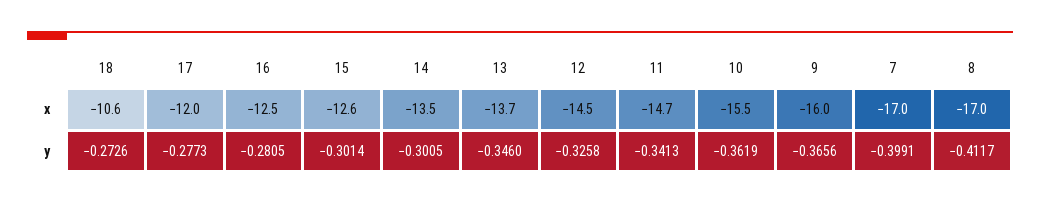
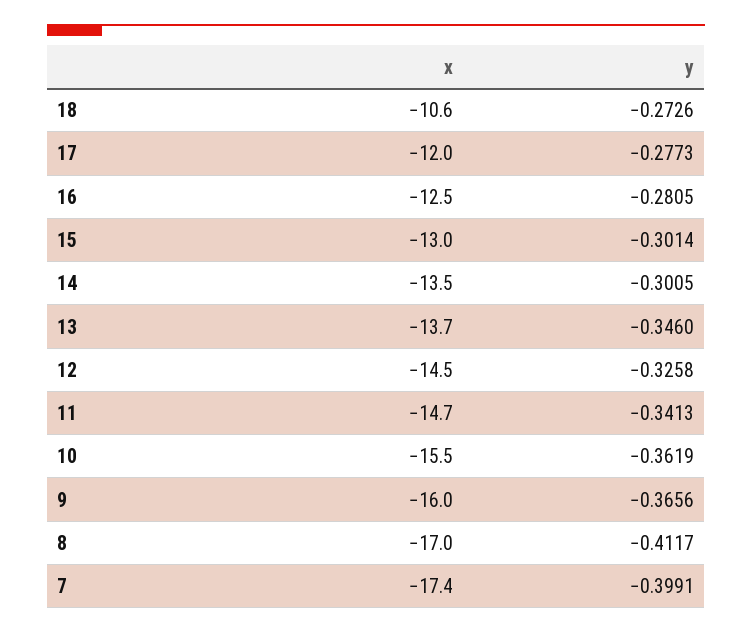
  {
    "18": {
      "x": -10.6,
      "y": -0.2726
    },
    "17": {
      "x": -12,
      "y": -0.2773
    },
    "16": {
      "x": -12.5,
      "y": -0.2805
    },
    "15": {
-     "x": -12.6,
+     "x": -13,
      "y": -0.3014
    },
    "14": {
      "x": -13.5,
      "y": -0.3005
    },
    "13": {
      "x": -13.7,
      "y": -0.346
    },
    "12": {
      "x": -14.5,
      "y": -0.3258
    },
    "11": {
      "x": -14.7,
      "y": -0.3413
    },
    "10": {
      "x": -15.5,
      "y": -0.3619
    },
    "9": {
      "x": -16,
      "y": -0.3656
    },
    "7": {
-     "x": -17,
+     "x": -17.4,
      "y": -0.3991
    },
    "8": {
      "x": -17,
      "y": -0.4117
    }
  }

